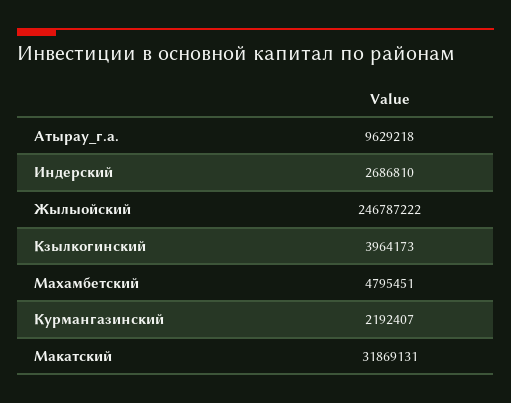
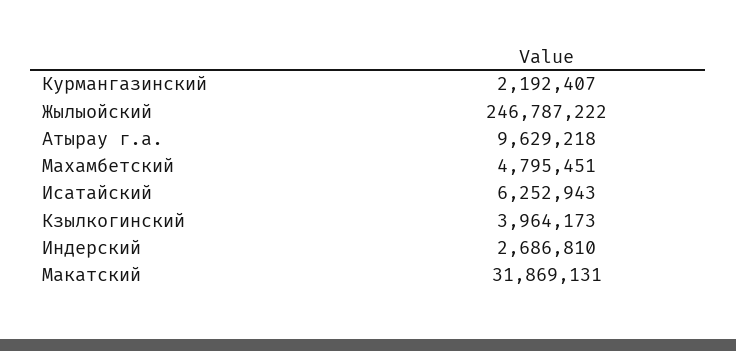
  {
    "Атырау_г.а.": 9629218,
    "Индерский": 2686810,
    "Жылыойский": 246787222,
    "Кзылкогинский": 3964173,
    "Махамбетский": 4795451,
    "Курмангазинский": 2192407,
-   "Макатский": 31869131
+   "Макатский": 31869131,
+   "Исатайский": 6252943
  }

